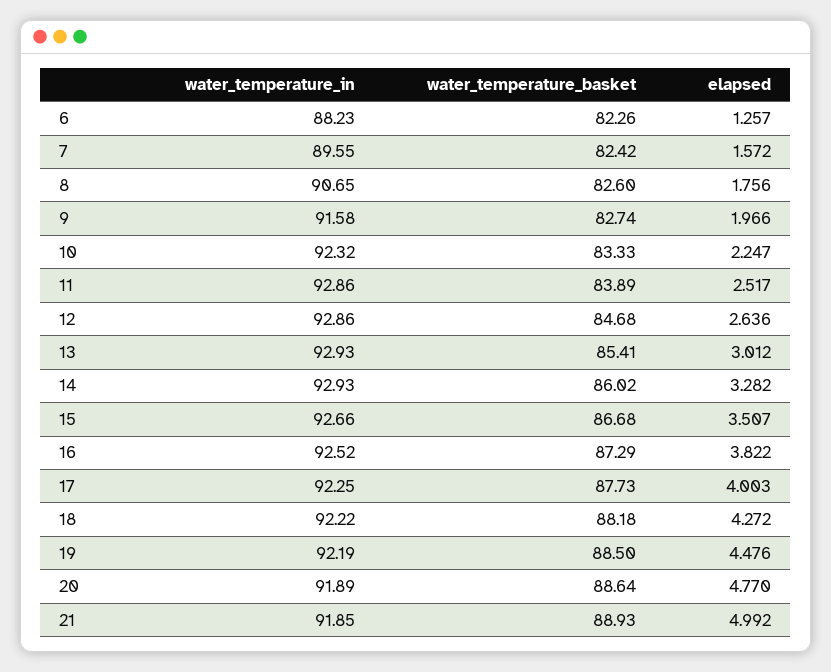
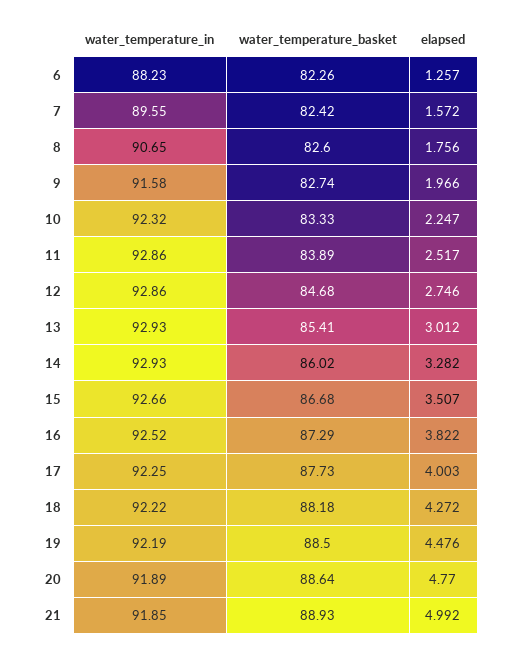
  {
    "water_temperature_in": {
      "6": 88.23,
      "7": 89.55,
      "8": 90.65,
      "9": 91.58,
      "10": 92.32,
      "11": 92.86,
      "12": 92.86,
      "13": 92.93,
      "14": 92.93,
      "15": 92.66,
      "16": 92.52,
      "17": 92.25,
      "18": 92.22,
      "19": 92.19,
      "20": 91.89,
      "21": 91.85
    },
    "water_temperature_basket": {
      "6": 82.26,
      "7": 82.42,
      "8": 82.6,
      "9": 82.74,
      "10": 83.33,
      "11": 83.89,
      "12": 84.68,
      "13": 85.41,
      "14": 86.02,
      "15": 86.68,
      "16": 87.29,
      "17": 87.73,
      "18": 88.18,
      "19": 88.5,
      "20": 88.64,
      "21": 88.93
    },
    "elapsed": {
      "6": 1.257,
      "7": 1.572,
      "8": 1.756,
      "9": 1.966,
      "10": 2.247,
      "11": 2.517,
-     "12": 2.636,
+     "12": 2.746,
      "13": 3.012,
      "14": 3.282,
      "15": 3.507,
      "16": 3.822,
      "17": 4.003,
      "18": 4.272,
      "19": 4.476,
      "20": 4.77,
      "21": 4.992
    }
  }

